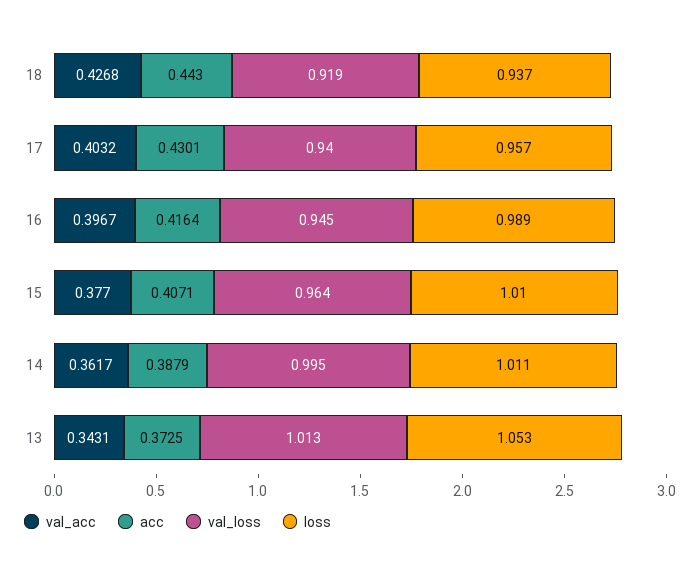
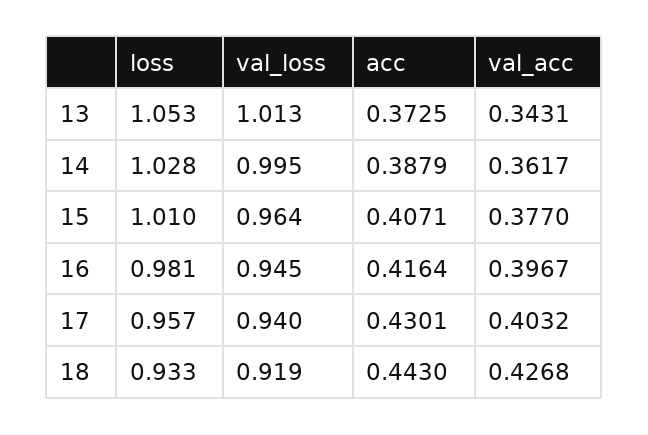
  {
    "val_acc": {
      "18": 0.4268,
      "17": 0.4032,
      "16": 0.3967,
      "15": 0.377,
      "14": 0.3617,
      "13": 0.3431
    },
    "acc": {
      "18": 0.443,
      "17": 0.4301,
      "16": 0.4164,
      "15": 0.4071,
      "14": 0.3879,
      "13": 0.3725
    },
    "val_loss": {
      "18": 0.919,
      "17": 0.94,
      "16": 0.945,
      "15": 0.964,
      "14": 0.995,
      "13": 1.013
    },
    "loss": {
-     "18": 0.937,
+     "18": 0.933,
      "17": 0.957,
-     "16": 0.989,
+     "16": 0.981,
      "15": 1.01,
-     "14": 1.011,
+     "14": 1.028,
      "13": 1.053
    }
  }

